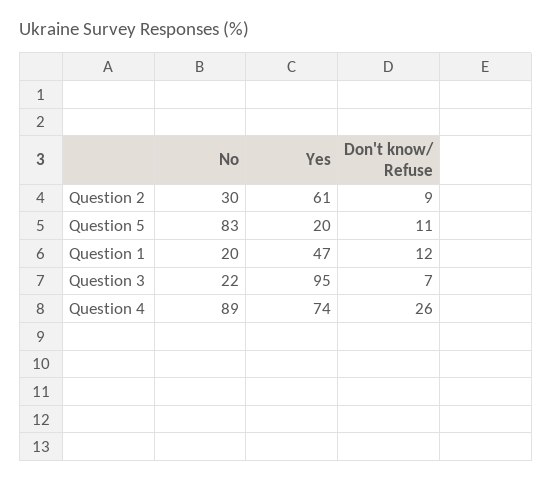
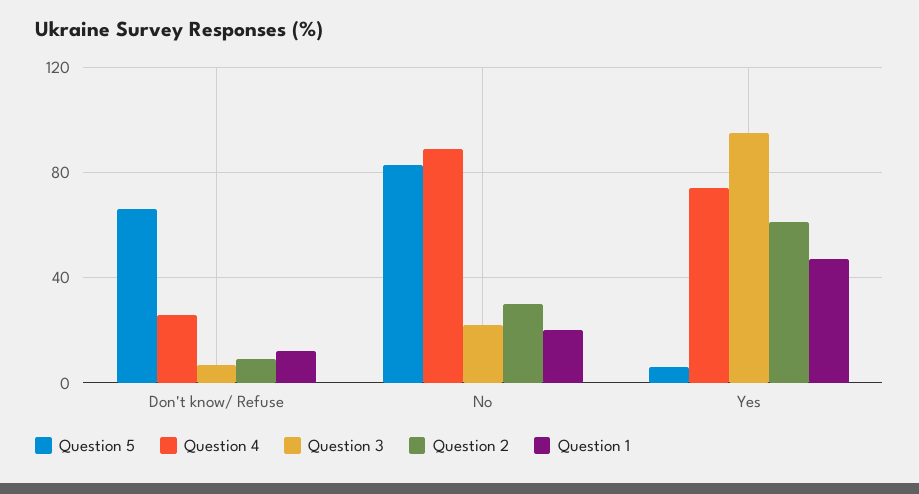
  {
    "Question 2": {
      "No": 30,
      "Yes": 61,
      "Don't know/ Refuse": 9
    },
    "Question 5": {
      "No": 83,
-     "Yes": 20,
+     "Yes": 5,
-     "Don't know/ Refuse": 11
+     "Don't know/ Refuse": 65
    },
    "Question 1": {
      "No": 20,
      "Yes": 47,
      "Don't know/ Refuse": 12
    },
    "Question 3": {
      "No": 22,
      "Yes": 95,
      "Don't know/ Refuse": 7
    },
    "Question 4": {
      "No": 89,
      "Yes": 74,
      "Don't know/ Refuse": 26
    }
  }

